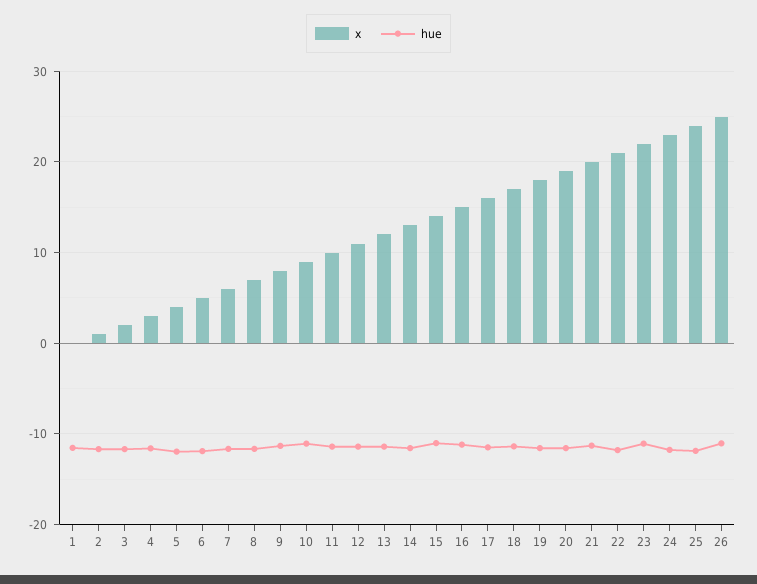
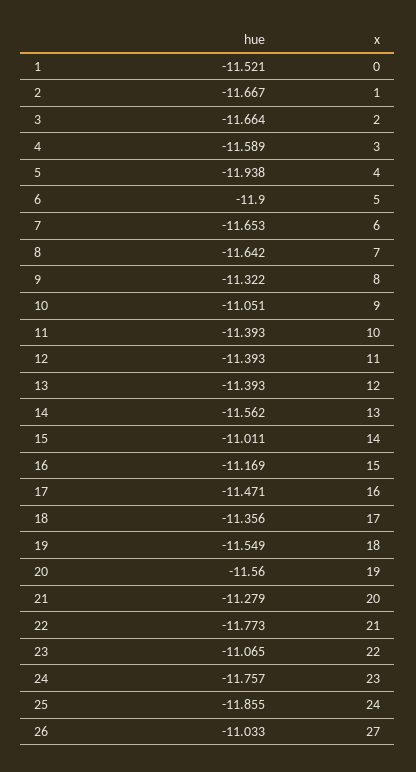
  {
    "x": {
      "1": 0,
      "2": 1,
      "3": 2,
      "4": 3,
      "5": 4,
      "6": 5,
      "7": 6,
      "8": 7,
      "9": 8,
      "10": 9,
      "11": 10,
      "12": 11,
      "13": 12,
      "14": 13,
      "15": 14,
      "16": 15,
      "17": 16,
      "18": 17,
      "19": 18,
      "20": 19,
      "21": 20,
      "22": 21,
      "23": 22,
      "24": 23,
      "25": 24,
-     "26": 25
+     "26": 27
    },
    "hue": {
      "1": -11.521,
      "2": -11.667,
      "3": -11.664,
      "4": -11.589,
      "5": -11.938,
      "6": -11.9,
      "7": -11.653,
      "8": -11.642,
      "9": -11.322,
      "10": -11.051,
      "11": -11.393,
      "12": -11.393,
      "13": -11.393,
      "14": -11.562,
      "15": -11.011,
      "16": -11.169,
      "17": -11.471,
      "18": -11.356,
      "19": -11.549,
      "20": -11.56,
      "21": -11.279,
      "22": -11.773,
      "23": -11.065,
      "24": -11.757,
      "25": -11.855,
      "26": -11.033
    }
  }

